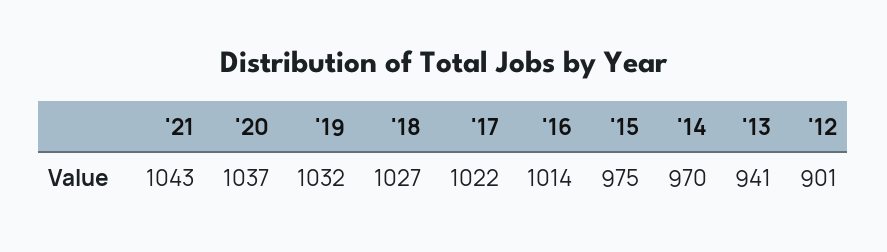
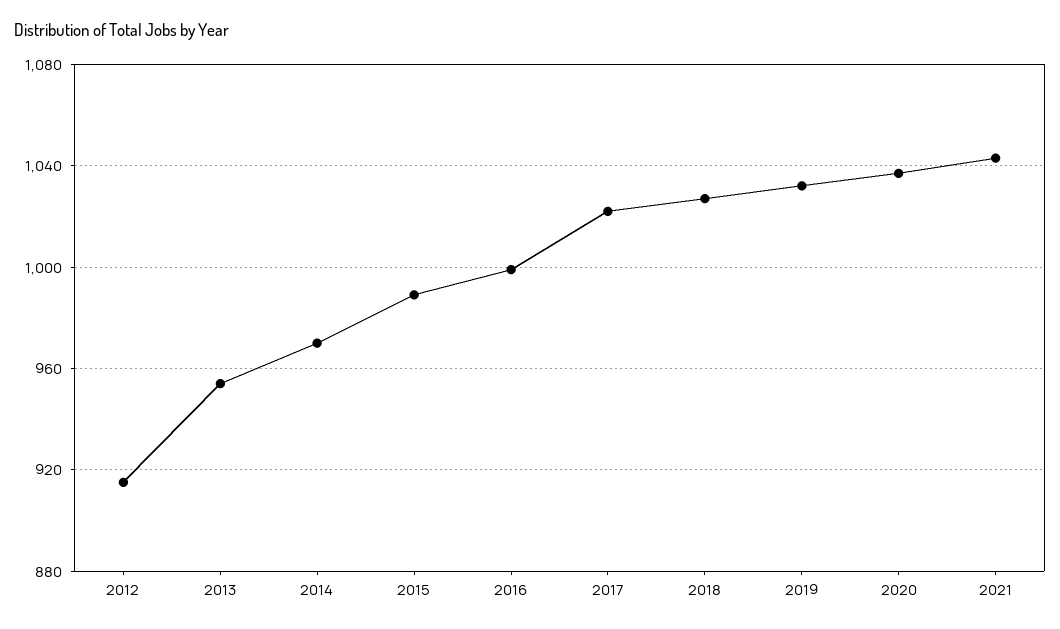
  {
    "'21": 1043,
    "'20": 1037,
    "'19": 1032,
    "'18": 1027,
    "'17": 1022,
-   "'16": 1014,
+   "'16": 1000,
-   "'15": 975,
+   "'15": 990,
    "'14": 970,
-   "'13": 941,
+   "'13": 955,
-   "'12": 901
+   "'12": 915
  }

